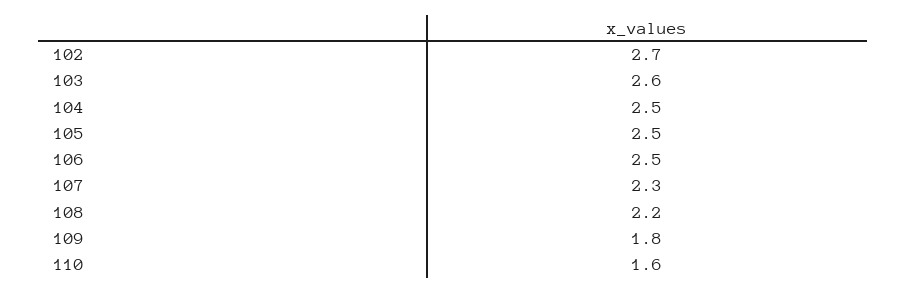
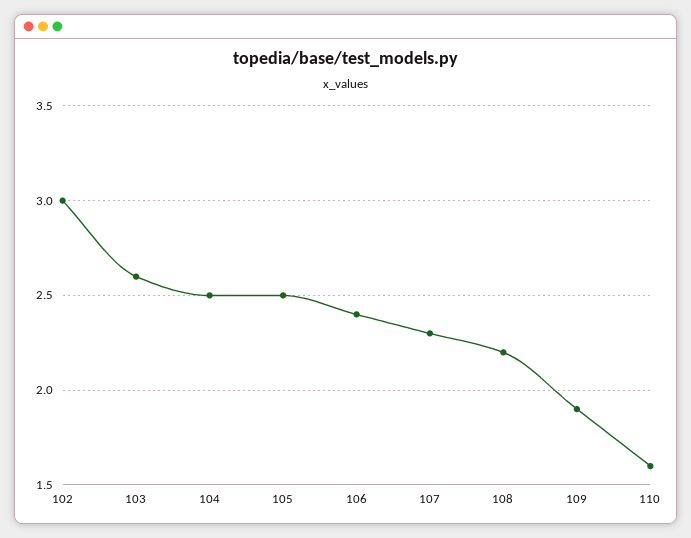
  {
-   "102": 2.7,
+   "102": 3,
    "103": 2.6,
    "104": 2.5,
    "105": 2.5,
-   "106": 2.5,
+   "106": 2.4,
    "107": 2.3,
    "108": 2.2,
-   "109": 1.8,
+   "109": 1.9,
    "110": 1.6
  }

